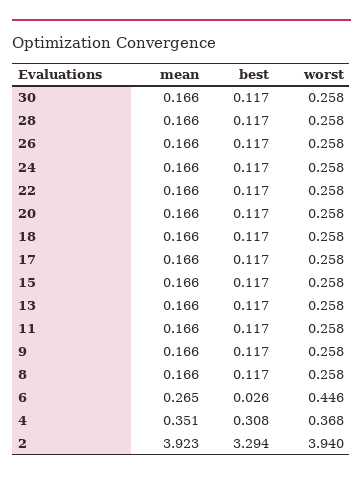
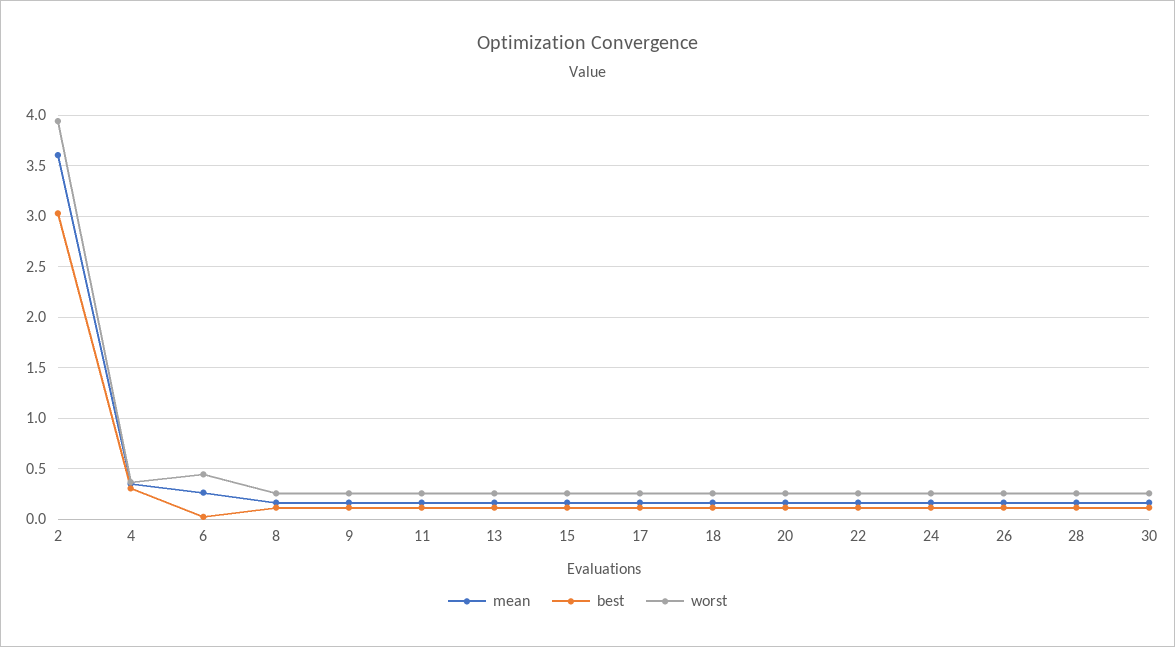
  {
    "mean": {
      "30": 0.166,
      "28": 0.166,
      "26": 0.166,
      "24": 0.166,
      "22": 0.166,
      "20": 0.166,
      "18": 0.166,
      "17": 0.166,
      "15": 0.166,
      "13": 0.166,
      "11": 0.166,
      "9": 0.166,
      "8": 0.166,
      "6": 0.265,
      "4": 0.351,
-     "2": 3.923
+     "2": 3.6
    },
    "best": {
      "30": 0.117,
      "28": 0.117,
      "26": 0.117,
      "24": 0.117,
      "22": 0.117,
      "20": 0.117,
      "18": 0.117,
      "17": 0.117,
      "15": 0.117,
      "13": 0.117,
      "11": 0.117,
      "9": 0.117,
      "8": 0.117,
      "6": 0.026,
      "4": 0.308,
-     "2": 3.294
+     "2": 3
    },
    "worst": {
      "30": 0.258,
      "28": 0.258,
      "26": 0.258,
      "24": 0.258,
      "22": 0.258,
      "20": 0.258,
      "18": 0.258,
      "17": 0.258,
      "15": 0.258,
      "13": 0.258,
      "11": 0.258,
      "9": 0.258,
      "8": 0.258,
      "6": 0.446,
      "4": 0.368,
      "2": 3.94
    }
  }

